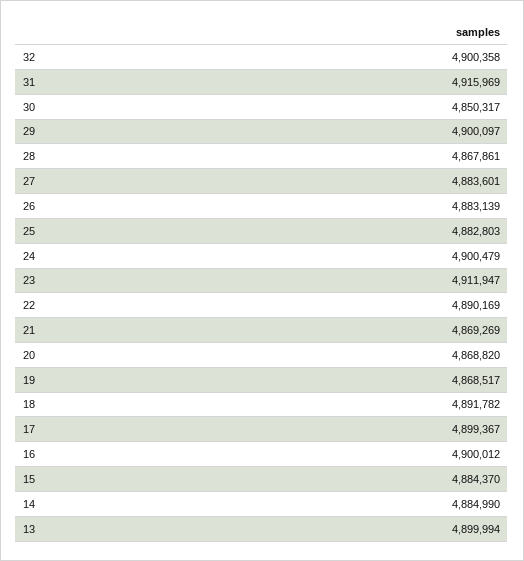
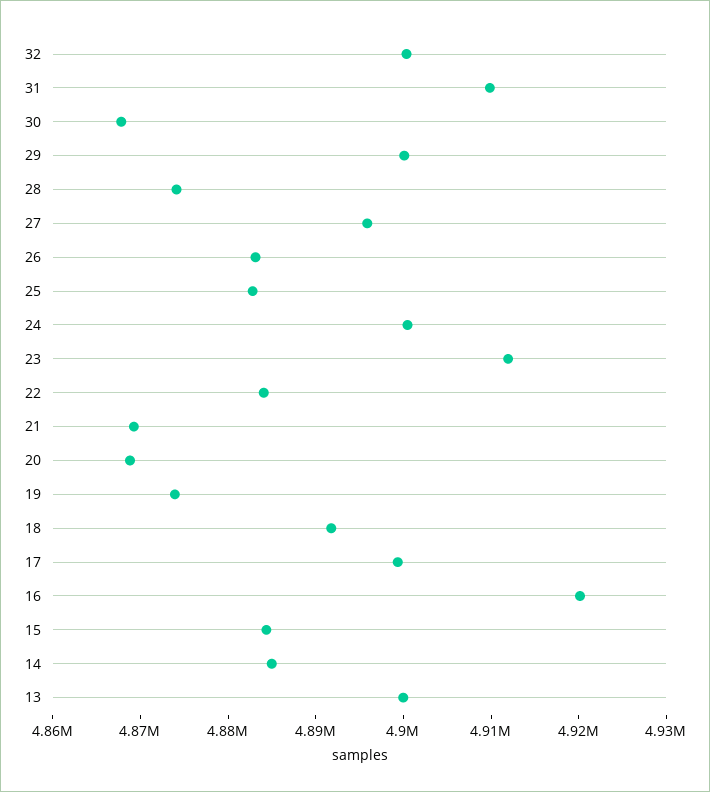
  {
    "32": 4900358,
-   "31": 4915969,
+   "31": 4910000,
-   "30": 4850317,
+   "30": 4868000,
    "29": 4900097,
-   "28": 4867861,
+   "28": 4874000,
-   "27": 4883601,
+   "27": 4896000,
    "26": 4883139,
    "25": 4882803,
    "24": 4900479,
    "23": 4911947,
-   "22": 4890169,
+   "22": 4884000,
    "21": 4869269,
    "20": 4868820,
-   "19": 4868517,
+   "19": 4874000,
    "18": 4891782,
    "17": 4899367,
-   "16": 4900012,
+   "16": 4920000,
    "15": 4884370,
    "14": 4884990,
    "13": 4899994
  }

